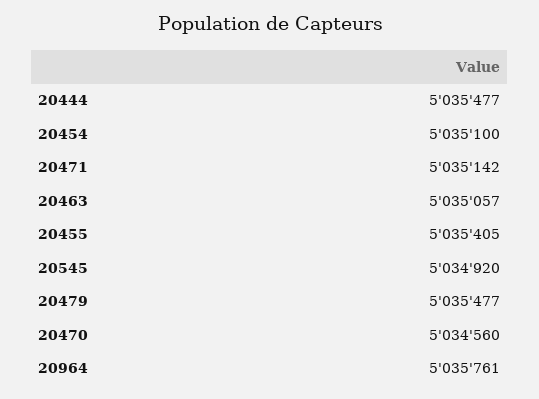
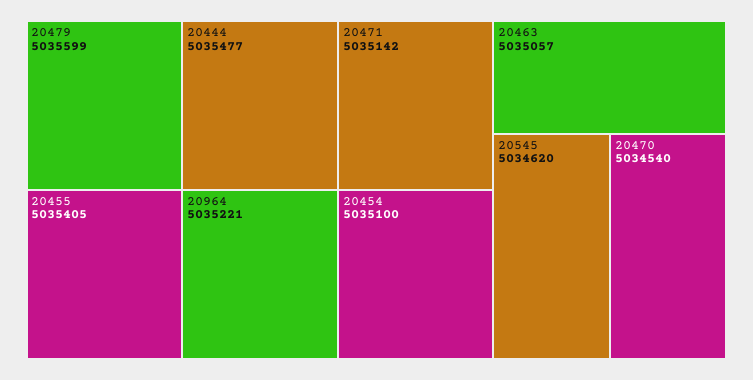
  {
    "20444": 5035477,
    "20454": 5035100,
    "20471": 5035142,
    "20463": 5035057,
    "20455": 5035405,
-   "20545": 5034920,
+   "20545": 5034620,
-   "20479": 5035477,
+   "20479": 5035599,
-   "20470": 5034560,
+   "20470": 5034540,
-   "20964": 5035761
+   "20964": 5035221
  }

